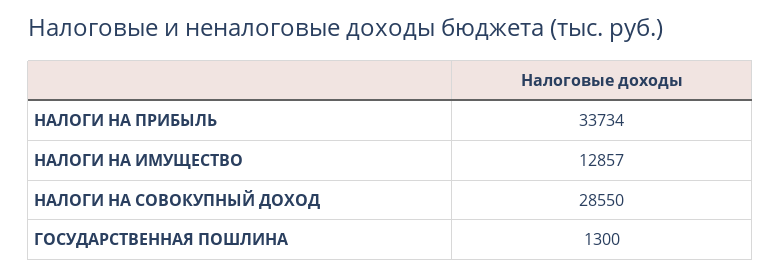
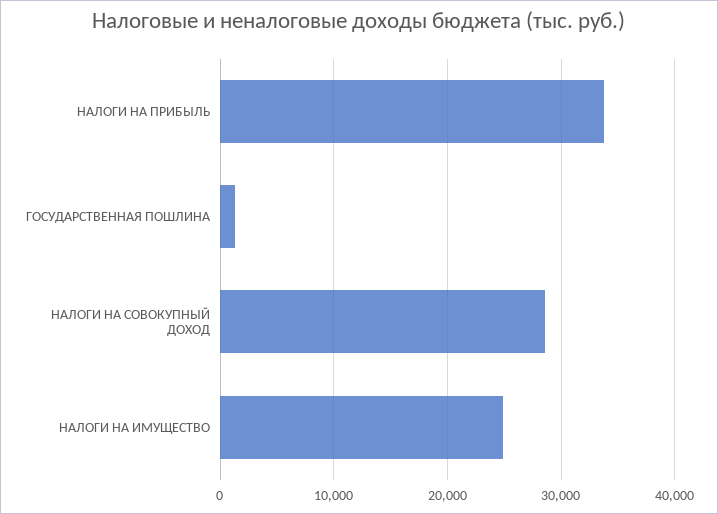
  {
    "НАЛОГИ НА ПРИБЫЛЬ": 33734,
-   "НАЛОГИ НА ИМУЩЕСТВО": 12857,
+   "НАЛОГИ НА ИМУЩЕСТВО": 25000,
    "НАЛОГИ НА СОВОКУПНЫЙ ДОХОД": 28550,
    "ГОСУДАРСТВЕННАЯ ПОШЛИНА": 1300
  }

